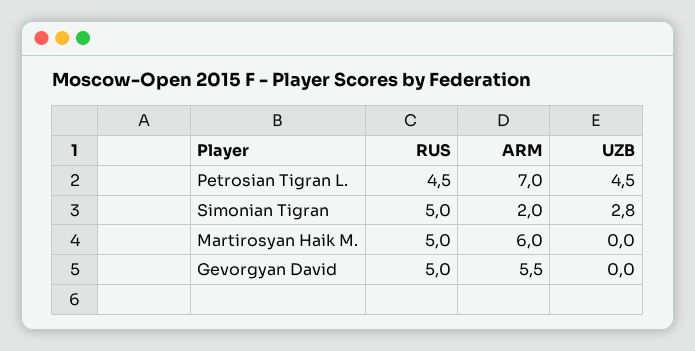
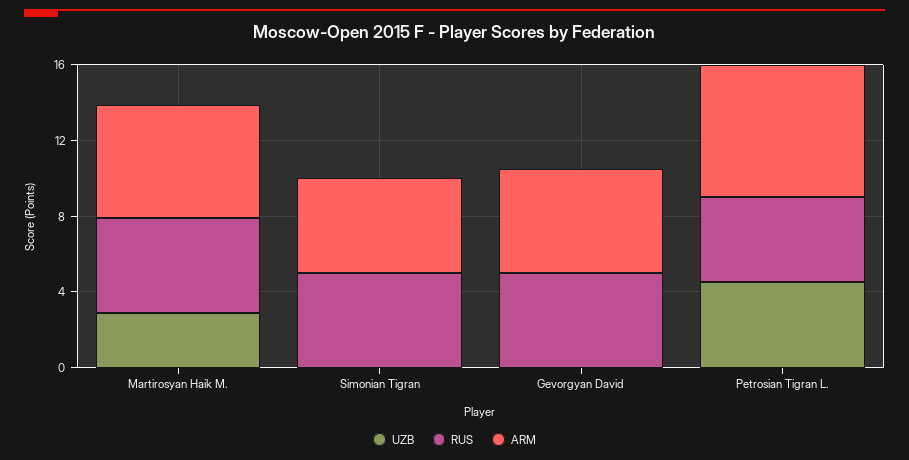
  {
    "RUS": {
      "Petrosian Tigran L.": 4.5,
      "Simonian Tigran": 5,
      "Martirosyan Haik M.": 5,
      "Gevorgyan David": 5
    },
    "ARM": {
      "Petrosian Tigran L.": 7,
-     "Simonian Tigran": 2,
+     "Simonian Tigran": 5,
      "Martirosyan Haik M.": 6,
      "Gevorgyan David": 5.5
    },
    "UZB": {
      "Petrosian Tigran L.": 4.5,
-     "Simonian Tigran": 2.8,
+     "Simonian Tigran": 0,
-     "Martirosyan Haik M.": 0,
+     "Martirosyan Haik M.": 3,
      "Gevorgyan David": 0
    }
  }

